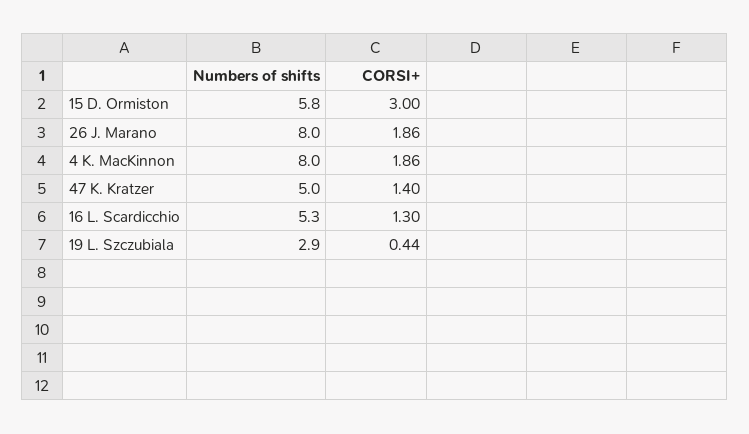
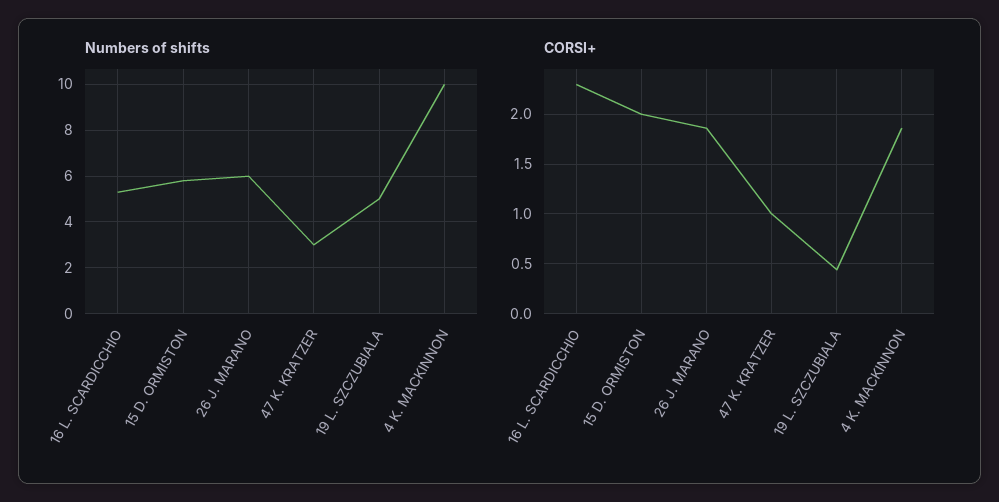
  {
    "Numbers of shifts": {
      "15 D. Ormiston": 5.8,
-     "26 J. Marano": 8,
+     "26 J. Marano": 6,
-     "4 K. MacKinnon": 8,
+     "4 K. MacKinnon": 10,
-     "47 K. Kratzer": 5,
+     "47 K. Kratzer": 3,
      "16 L. Scardicchio": 5.3,
-     "19 L. Szczubiala": 2.9
+     "19 L. Szczubiala": 5
    },
    "CORSI+": {
-     "15 D. Ormiston": 3,
+     "15 D. Ormiston": 2,
      "26 J. Marano": 1.86,
      "4 K. MacKinnon": 1.86,
-     "47 K. Kratzer": 1.4,
+     "47 K. Kratzer": 1,
-     "16 L. Scardicchio": 1.3,
+     "16 L. Scardicchio": 2.3,
      "19 L. Szczubiala": 0.44
    }
  }

